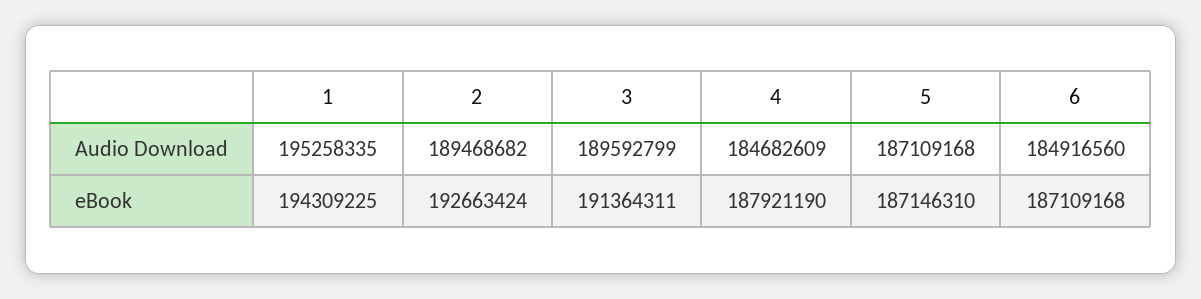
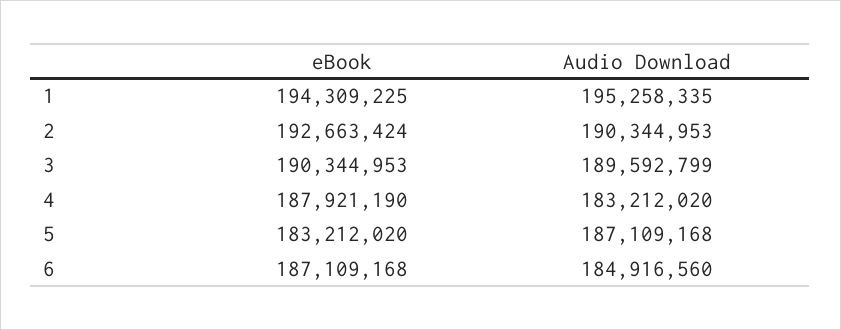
  {
    "1": {
      "Audio Download": 195258335,
      "eBook": 194309225
    },
    "2": {
-     "Audio Download": 189468682,
+     "Audio Download": 190344953,
      "eBook": 192663424
    },
    "3": {
      "Audio Download": 189592799,
-     "eBook": 191364311
+     "eBook": 190344953
    },
    "4": {
-     "Audio Download": 184682609,
+     "Audio Download": 183212020,
      "eBook": 187921190
    },
    "5": {
      "Audio Download": 187109168,
-     "eBook": 187146310
+     "eBook": 183212020
    },
    "6": {
      "Audio Download": 184916560,
      "eBook": 187109168
    }
  }

